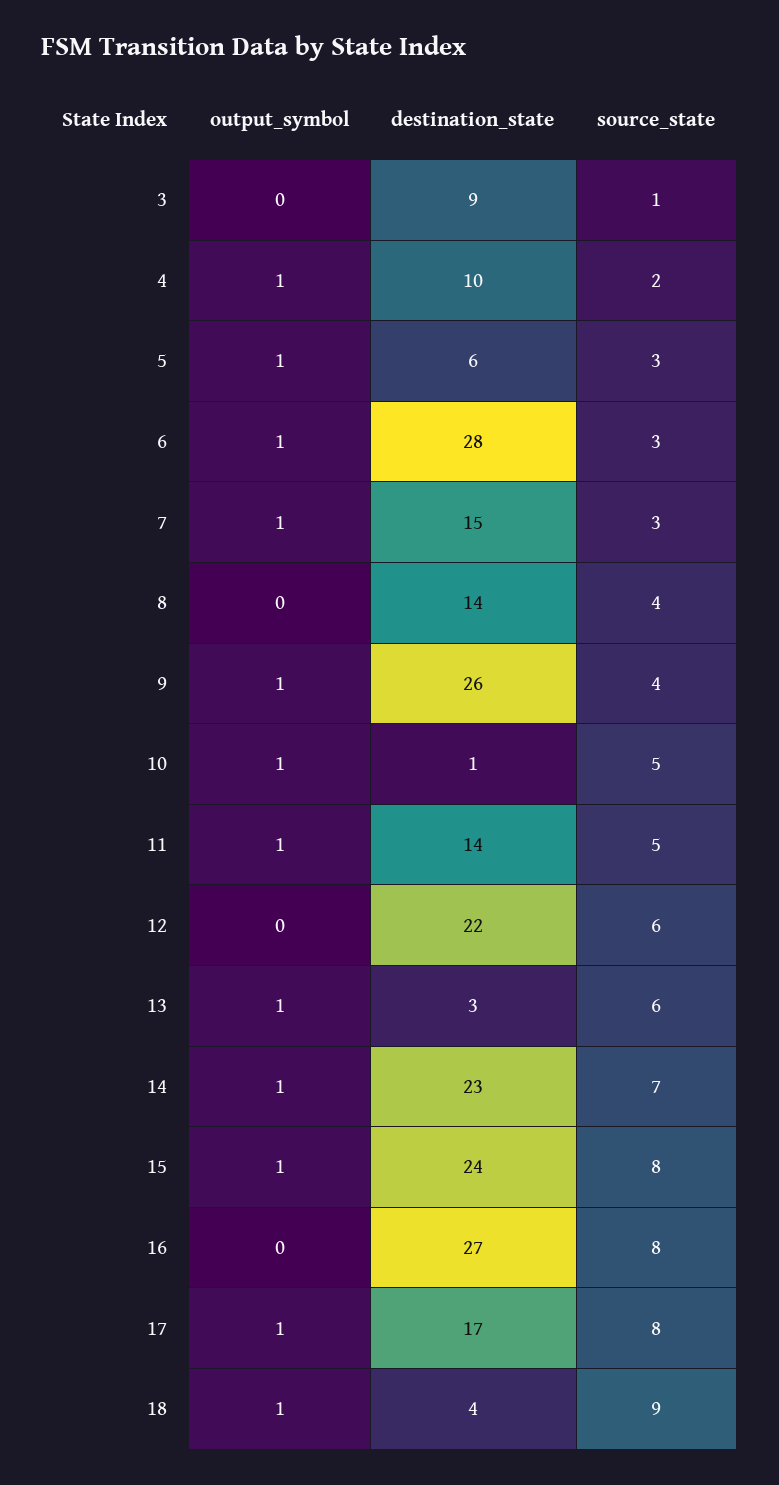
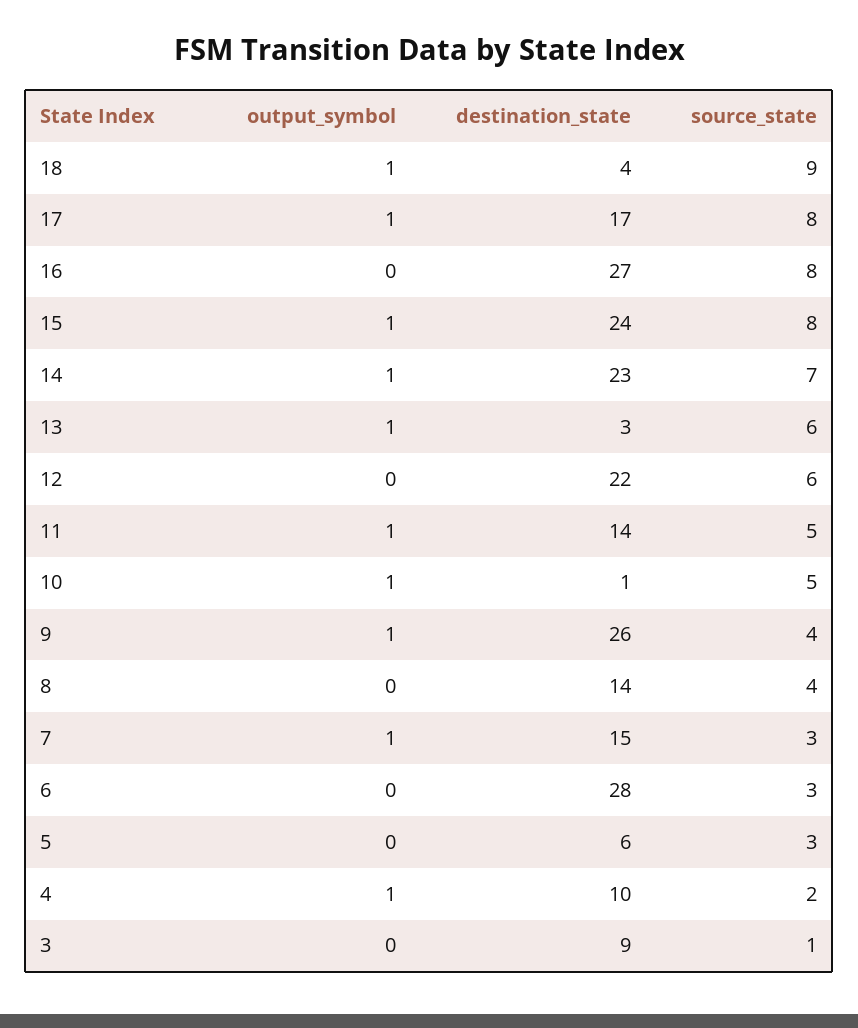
  {
    "output_symbol": {
      "3": 0,
      "4": 1,
-     "5": 1,
+     "5": 0,
-     "6": 1,
+     "6": 0,
      "7": 1,
      "8": 0,
      "9": 1,
      "10": 1,
      "11": 1,
      "12": 0,
      "13": 1,
      "14": 1,
      "15": 1,
      "16": 0,
      "17": 1,
      "18": 1
    },
    "destination_state": {
      "3": 9,
      "4": 10,
      "5": 6,
      "6": 28,
      "7": 15,
      "8": 14,
      "9": 26,
      "10": 1,
      "11": 14,
      "12": 22,
      "13": 3,
      "14": 23,
      "15": 24,
      "16": 27,
      "17": 17,
      "18": 4
    },
    "source_state": {
      "3": 1,
      "4": 2,
      "5": 3,
      "6": 3,
      "7": 3,
      "8": 4,
      "9": 4,
      "10": 5,
      "11": 5,
      "12": 6,
      "13": 6,
      "14": 7,
      "15": 8,
      "16": 8,
      "17": 8,
      "18": 9
    }
  }

